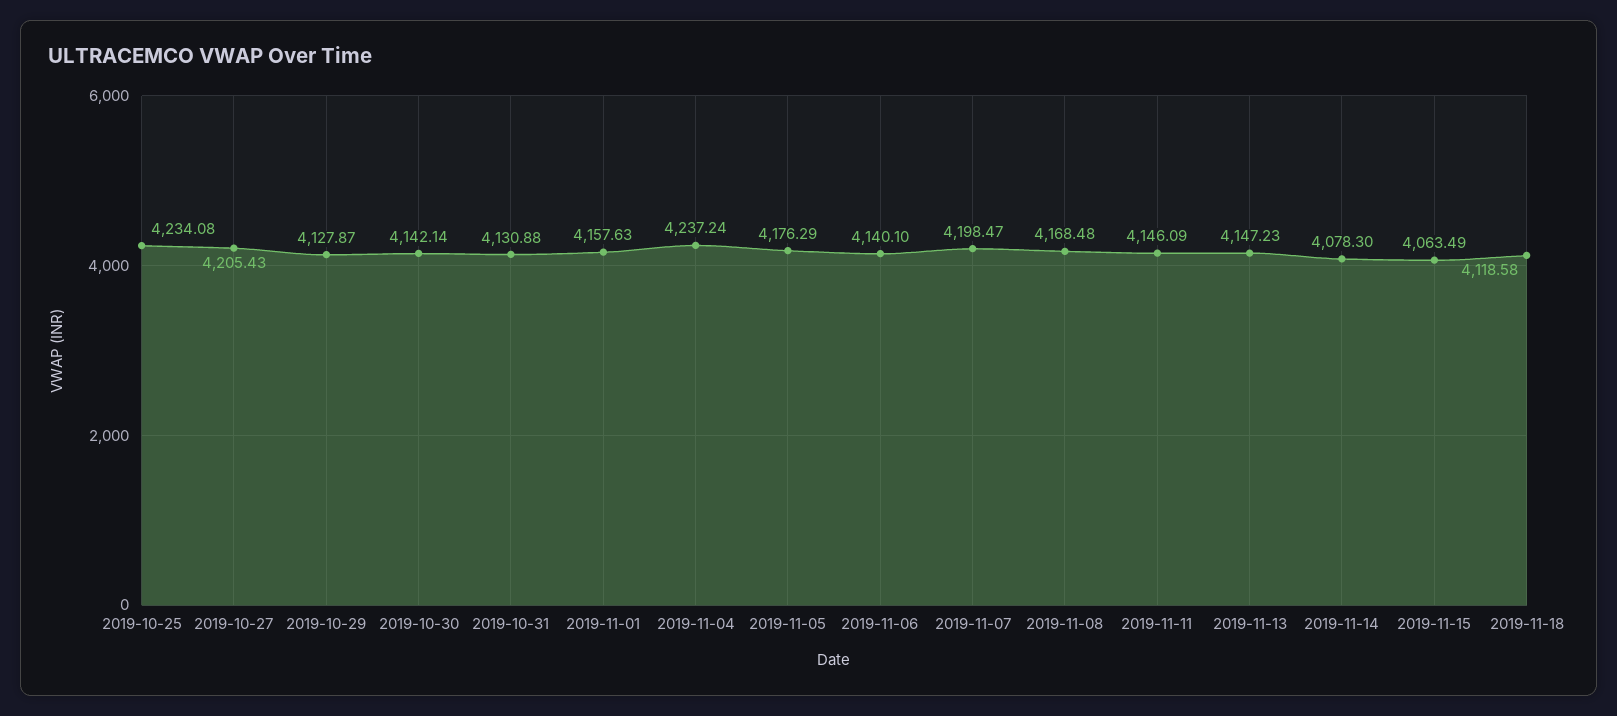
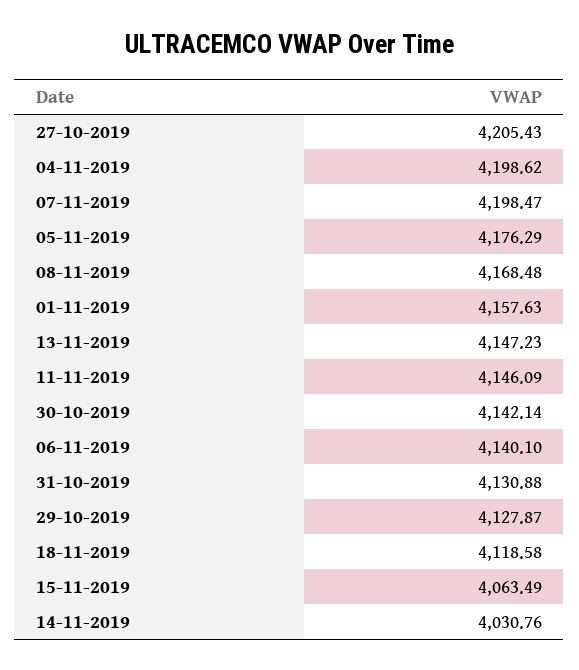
  {
-   "2019-10-25": 4234.08,
    "2019-10-27": 4205.43,
    "2019-10-29": 4127.87,
    "2019-10-30": 4142.14,
    "2019-10-31": 4130.88,
    "2019-11-01": 4157.63,
-   "2019-11-04": 4237.24,
+   "2019-11-04": 4198.62,
    "2019-11-05": 4176.29,
    "2019-11-06": 4140.1,
    "2019-11-07": 4198.47,
    "2019-11-08": 4168.48,
    "2019-11-11": 4146.09,
    "2019-11-13": 4147.23,
-   "2019-11-14": 4078.3,
+   "2019-11-14": 4030.76,
    "2019-11-15": 4063.49,
    "2019-11-18": 4118.58
  }

